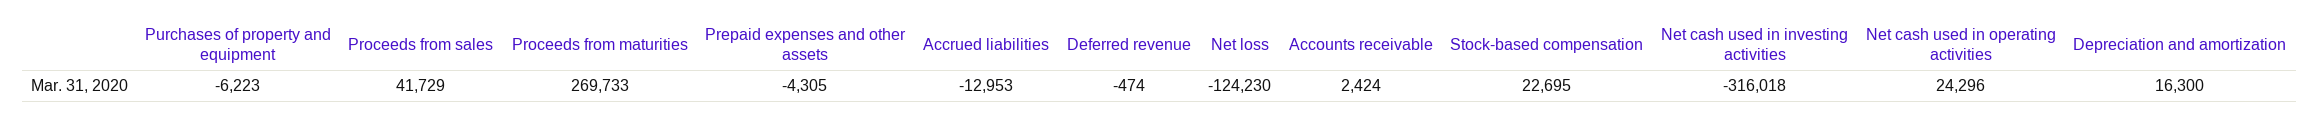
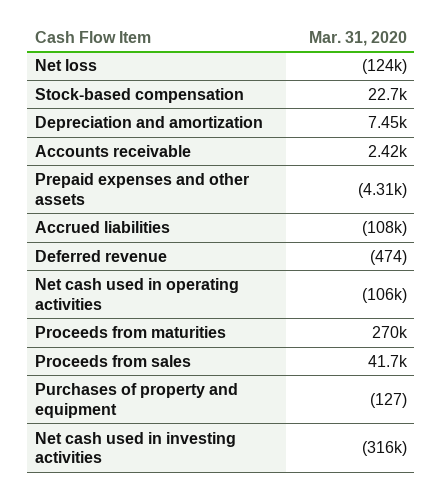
  {
-   "Purchases of property and equipment": -6223,
+   "Purchases of property and equipment": -127,
    "Proceeds from sales": 41729,
    "Proceeds from maturities": 269733,
    "Prepaid expenses and other assets": -4305,
-   "Accrued liabilities": -12953,
+   "Accrued liabilities": -108000,
    "Deferred revenue": -474,
    "Net loss": -124230,
    "Accounts receivable": 2424,
    "Stock-based compensation": 22695,
    "Net cash used in investing activities": -316018,
-   "Net cash used in operating activities": 24296,
+   "Net cash used in operating activities": -106000,
-   "Depreciation and amortization": 16300
+   "Depreciation and amortization": 7450
  }

